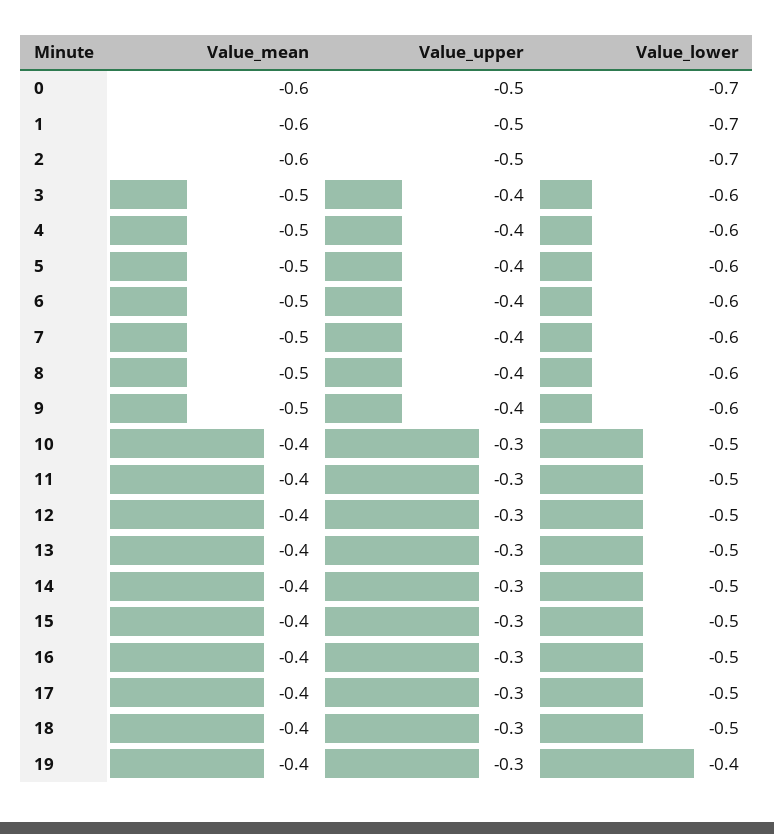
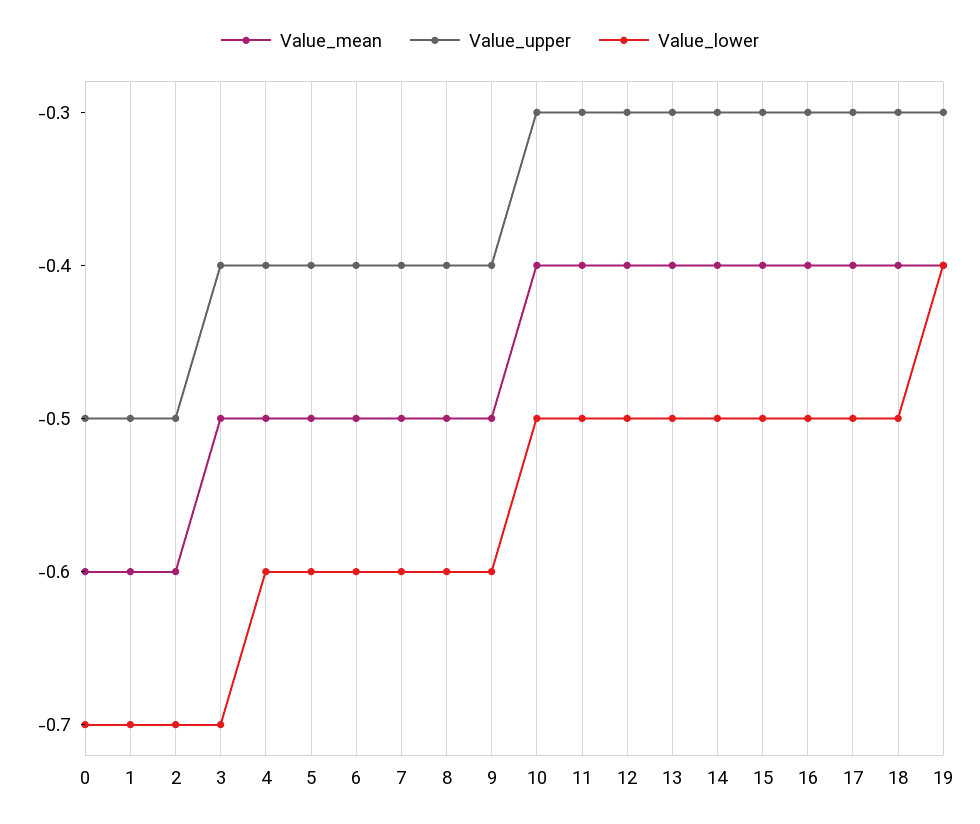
  {
    "Value_mean": {
      "0": -0.6,
      "1": -0.6,
      "2": -0.6,
      "3": -0.5,
      "4": -0.5,
      "5": -0.5,
      "6": -0.5,
      "7": -0.5,
      "8": -0.5,
      "9": -0.5,
      "10": -0.4,
      "11": -0.4,
      "12": -0.4,
      "13": -0.4,
      "14": -0.4,
      "15": -0.4,
      "16": -0.4,
      "17": -0.4,
      "18": -0.4,
      "19": -0.4
    },
    "Value_upper": {
      "0": -0.5,
      "1": -0.5,
      "2": -0.5,
      "3": -0.4,
      "4": -0.4,
      "5": -0.4,
      "6": -0.4,
      "7": -0.4,
      "8": -0.4,
      "9": -0.4,
      "10": -0.3,
      "11": -0.3,
      "12": -0.3,
      "13": -0.3,
      "14": -0.3,
      "15": -0.3,
      "16": -0.3,
      "17": -0.3,
      "18": -0.3,
      "19": -0.3
    },
    "Value_lower": {
      "0": -0.7,
      "1": -0.7,
      "2": -0.7,
-     "3": -0.6,
+     "3": -0.7,
      "4": -0.6,
      "5": -0.6,
      "6": -0.6,
      "7": -0.6,
      "8": -0.6,
      "9": -0.6,
      "10": -0.5,
      "11": -0.5,
      "12": -0.5,
      "13": -0.5,
      "14": -0.5,
      "15": -0.5,
      "16": -0.5,
      "17": -0.5,
      "18": -0.5,
      "19": -0.4
    }
  }

